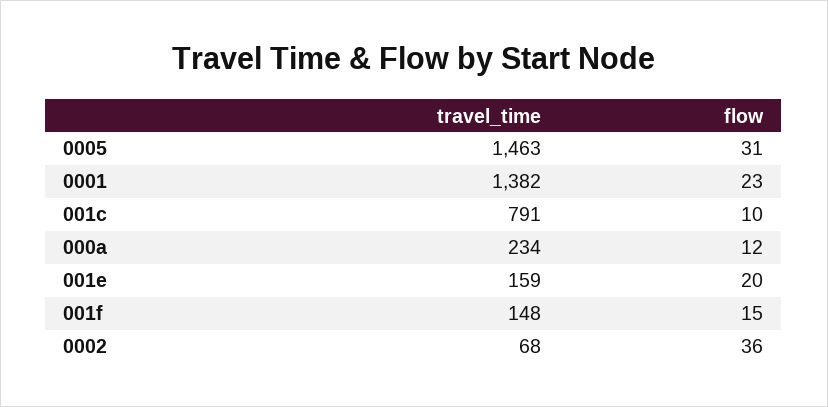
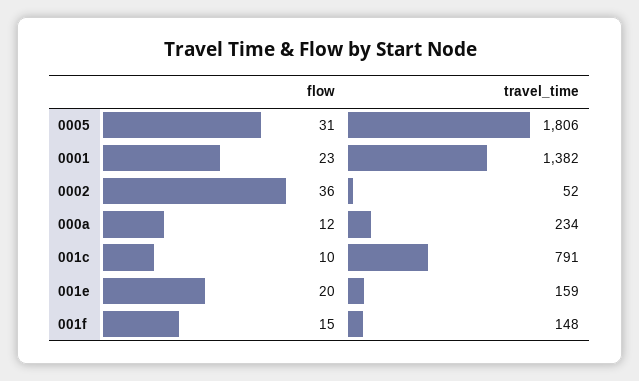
  {
    "travel_time": {
-     "0005": 1463,
+     "0005": 1806,
      "0001": 1382,
      "001c": 791,
      "000a": 234,
      "001e": 159,
      "001f": 148,
-     "0002": 68
+     "0002": 52
    },
    "flow": {
      "0005": 31,
      "0001": 23,
      "001c": 10,
      "000a": 12,
      "001e": 20,
      "001f": 15,
      "0002": 36
    }
  }

